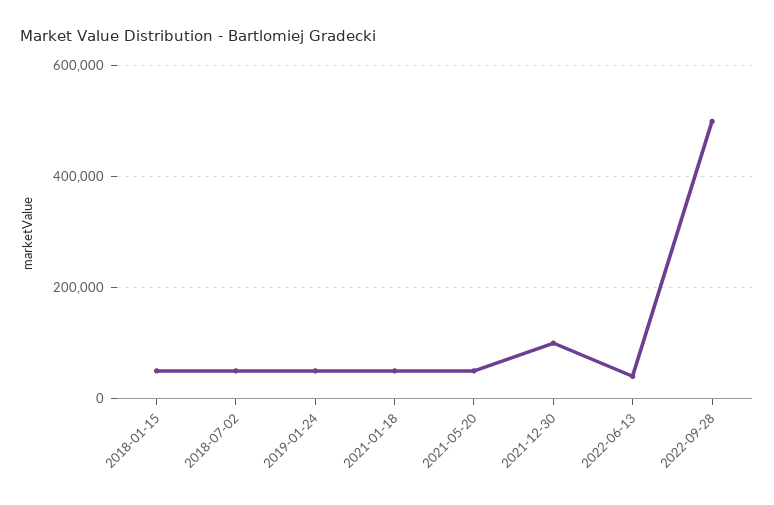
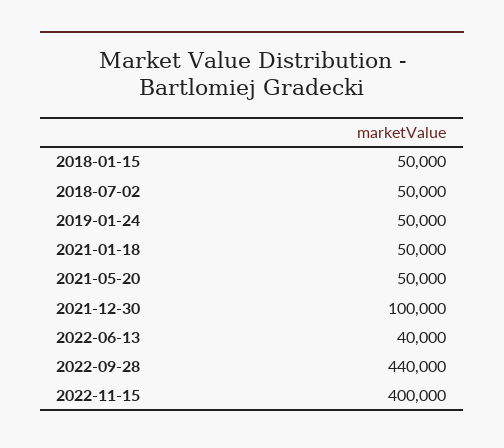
  {
    "2018-01-15": 50000,
    "2018-07-02": 50000,
    "2019-01-24": 50000,
    "2021-01-18": 50000,
    "2021-05-20": 50000,
    "2021-12-30": 100000,
    "2022-06-13": 40000,
-   "2022-09-28": 500000
+   "2022-09-28": 440000,
+   "2022-11-15": 400000
  }

